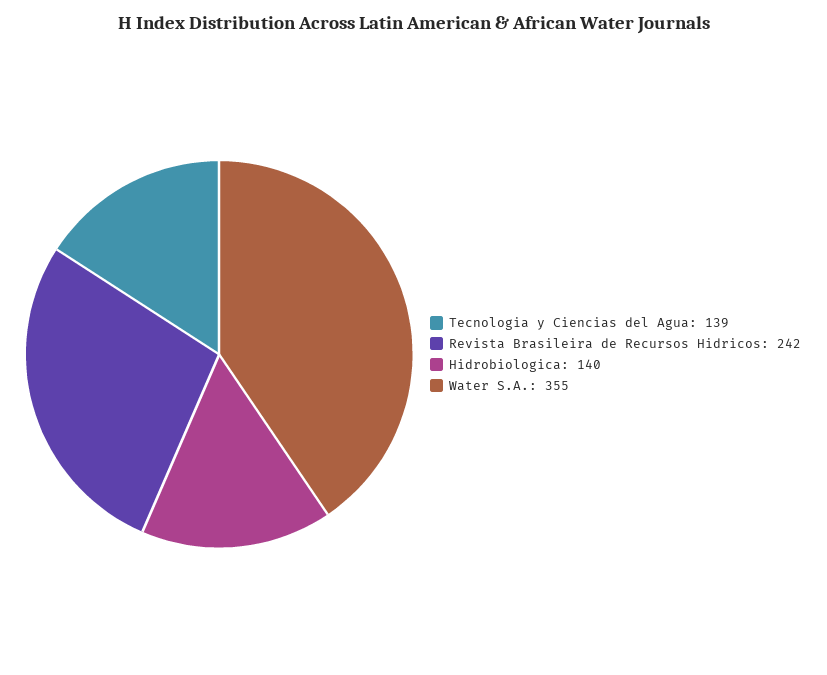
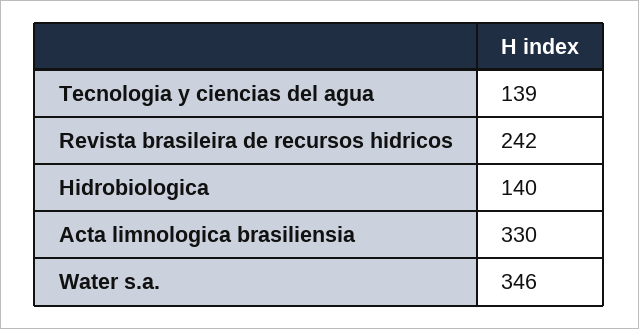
  {
    "Tecnologia y Ciencias del Agua": 139,
    "Revista Brasileira de Recursos Hidricos": 242,
    "Hidrobiologica": 140,
-   "Water S.A.": 355
+   "Water S.A.": 346,
+   "Acta limnologica brasiliensia": 330
  }

